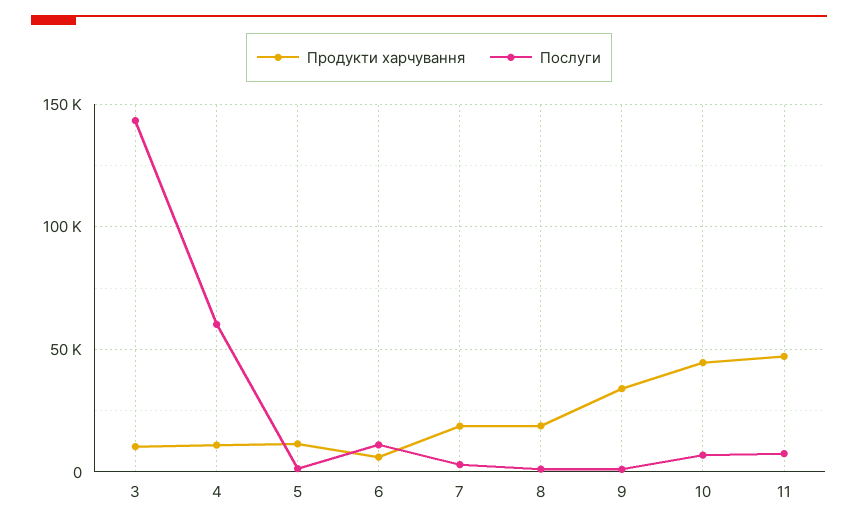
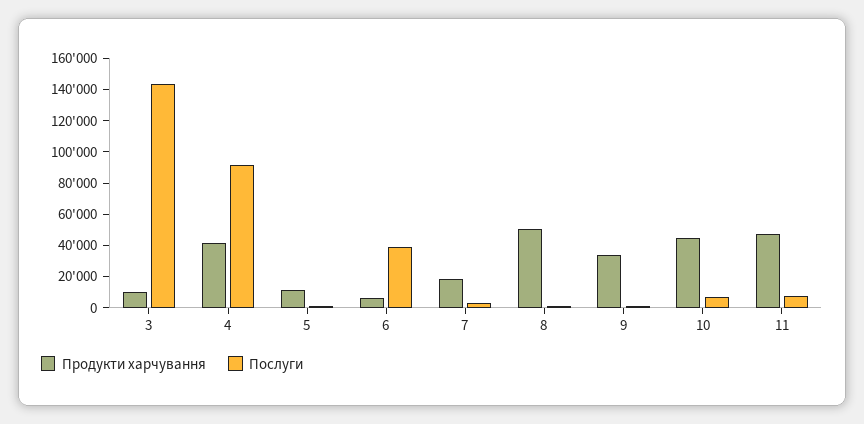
  {
    "Продукти харчування": {
      "3": 10000,
-     "4": 10000,
+     "4": 40000,
      "5": 10000,
      "6": 5000,
      "7": 20000,
-     "8": 20000,
+     "8": 50000,
      "9": 35000,
      "10": 45000,
      "11": 45000
    },
    "Послуги": {
      "3": 145000,
-     "4": 60000,
+     "4": 90000,
      "5": 0,
-     "6": 10000,
+     "6": 40000,
      "7": 5000,
      "8": 0,
      "9": 0,
      "10": 5000,
      "11": 10000
    }
  }

